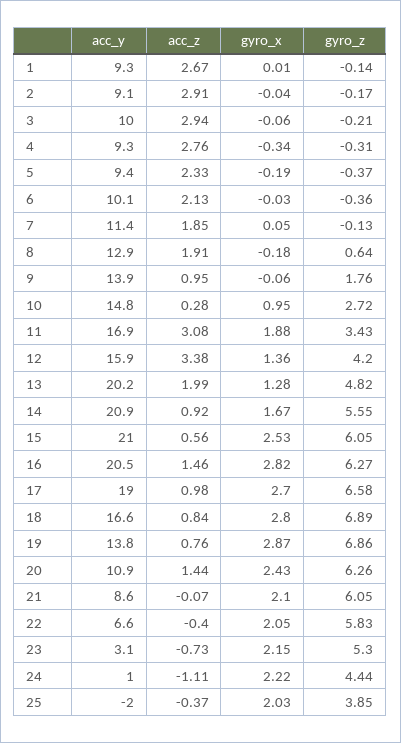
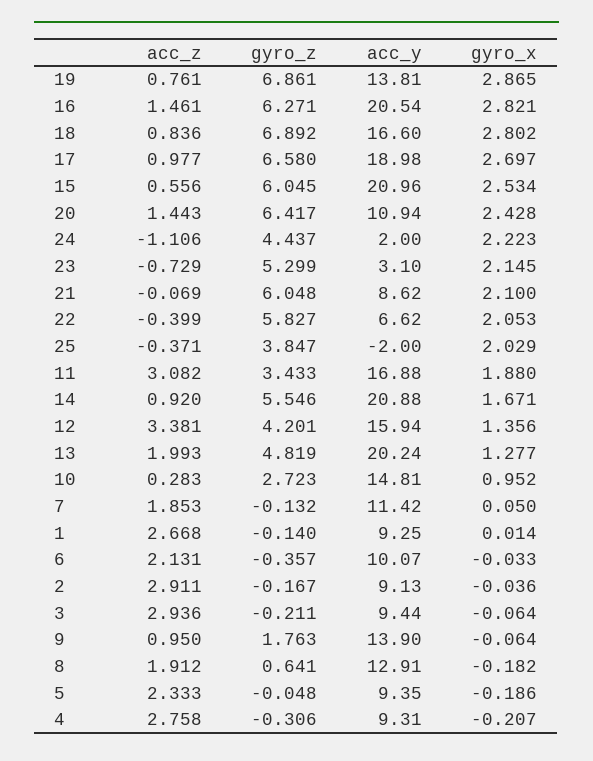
  {
    "acc_y": {
      "1": 9.25,
      "2": 9.13,
-     "3": 10,
+     "3": 9.44,
      "4": 9.31,
      "5": 9.35,
      "6": 10.07,
      "7": 11.42,
      "8": 12.91,
      "9": 13.9,
      "10": 14.81,
      "11": 16.88,
      "12": 15.94,
      "13": 20.24,
      "14": 20.88,
      "15": 20.96,
      "16": 20.54,
      "17": 18.98,
      "18": 16.6,
      "19": 13.81,
      "20": 10.94,
      "21": 8.62,
      "22": 6.62,
      "23": 3.1,
-     "24": 1,
+     "24": 2,
      "25": -2
    },
    "acc_z": {
      "1": 2.668,
      "2": 2.911,
      "3": 2.936,
      "4": 2.758,
      "5": 2.333,
      "6": 2.131,
      "7": 1.853,
      "8": 1.912,
      "9": 0.95,
      "10": 0.283,
      "11": 3.082,
      "12": 3.381,
      "13": 1.993,
      "14": 0.92,
      "15": 0.556,
      "16": 1.461,
      "17": 0.977,
      "18": 0.836,
      "19": 0.761,
      "20": 1.443,
      "21": -0.069,
      "22": -0.399,
      "23": -0.729,
      "24": -1.106,
      "25": -0.371
    },
    "gyro_x": {
      "1": 0.014,
      "2": -0.036,
      "3": -0.064,
-     "4": -0.34,
+     "4": -0.207,
      "5": -0.186,
      "6": -0.033,
      "7": 0.05,
      "8": -0.182,
      "9": -0.064,
      "10": 0.952,
      "11": 1.88,
      "12": 1.356,
      "13": 1.277,
      "14": 1.671,
      "15": 2.534,
      "16": 2.821,
      "17": 2.697,
      "18": 2.802,
      "19": 2.865,
      "20": 2.428,
      "21": 2.1,
      "22": 2.053,
      "23": 2.145,
      "24": 2.223,
      "25": 2.029
    },
    "gyro_z": {
      "1": -0.14,
      "2": -0.167,
      "3": -0.211,
      "4": -0.306,
-     "5": -0.37,
+     "5": -0.048,
      "6": -0.357,
      "7": -0.132,
      "8": 0.641,
      "9": 1.763,
      "10": 2.723,
      "11": 3.433,
      "12": 4.201,
      "13": 4.819,
      "14": 5.546,
      "15": 6.045,
      "16": 6.271,
      "17": 6.58,
      "18": 6.892,
      "19": 6.861,
-     "20": 6.26,
+     "20": 6.417,
      "21": 6.048,
      "22": 5.827,
      "23": 5.299,
      "24": 4.437,
      "25": 3.847
    }
  }

